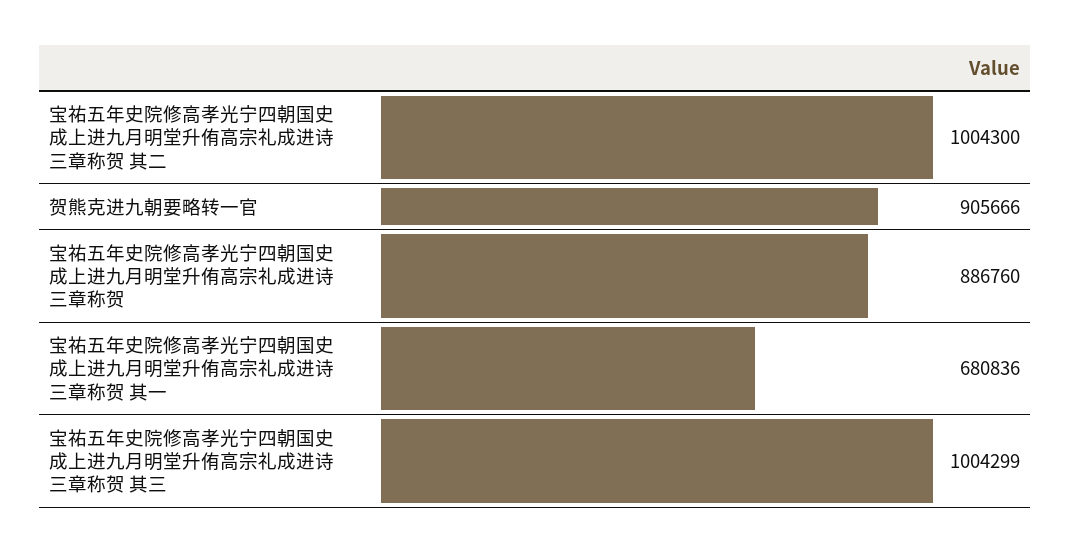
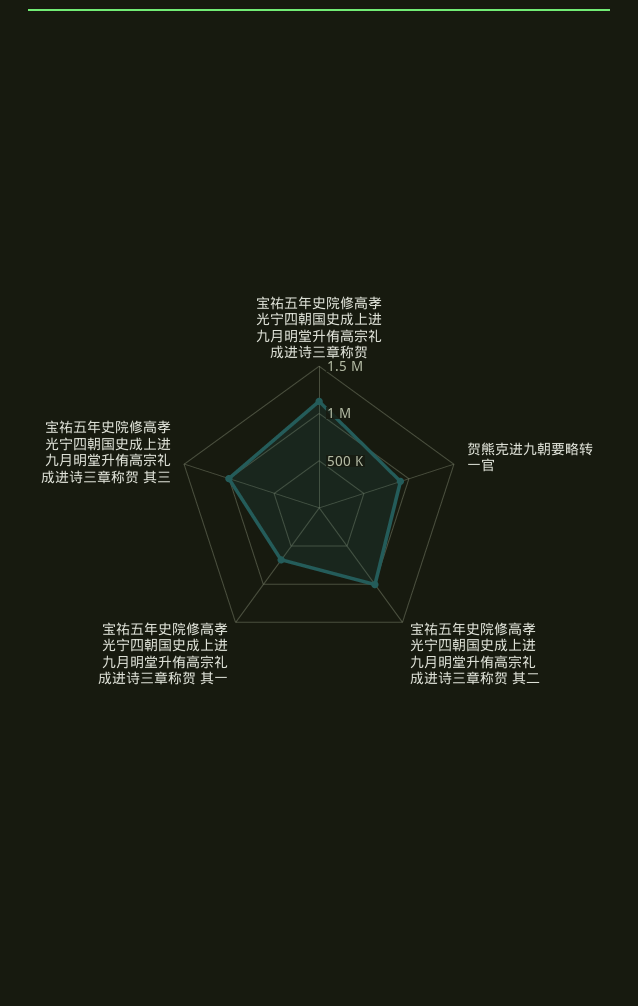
  {
    "宝祐五年史院修高孝光宁四朝国史成上进九月明堂升侑高宗礼成进诗三章称贺 其二": 1004300,
    "贺熊克进九朝要略转一官": 905666,
-   "宝祐五年史院修高孝光宁四朝国史成上进九月明堂升侑高宗礼成进诗三章称贺": 886760,
+   "宝祐五年史院修高孝光宁四朝国史成上进九月明堂升侑高宗礼成进诗三章称贺": 1100000,
    "宝祐五年史院修高孝光宁四朝国史成上进九月明堂升侑高宗礼成进诗三章称贺 其一": 680836,
    "宝祐五年史院修高孝光宁四朝国史成上进九月明堂升侑高宗礼成进诗三章称贺 其三": 1004299
  }

